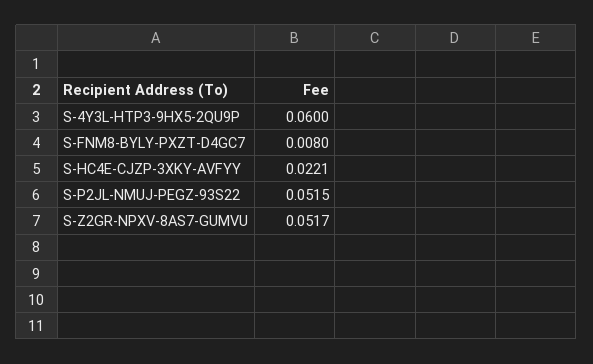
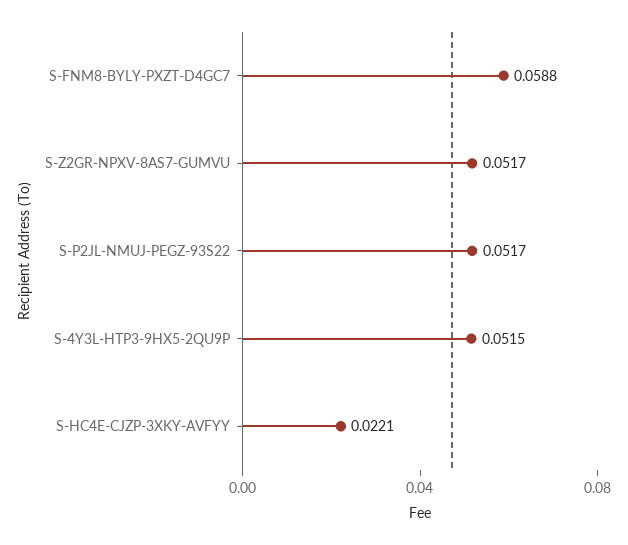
  {
-   "S-4Y3L-HTP3-9HX5-2QU9P": 0.06,
+   "S-4Y3L-HTP3-9HX5-2QU9P": 0.0515,
-   "S-FNM8-BYLY-PXZT-D4GC7": 0.008,
+   "S-FNM8-BYLY-PXZT-D4GC7": 0.0588,
    "S-HC4E-CJZP-3XKY-AVFYY": 0.0221,
-   "S-P2JL-NMUJ-PEGZ-93S22": 0.0515,
+   "S-P2JL-NMUJ-PEGZ-93S22": 0.0517,
    "S-Z2GR-NPXV-8AS7-GUMVU": 0.0517
  }

